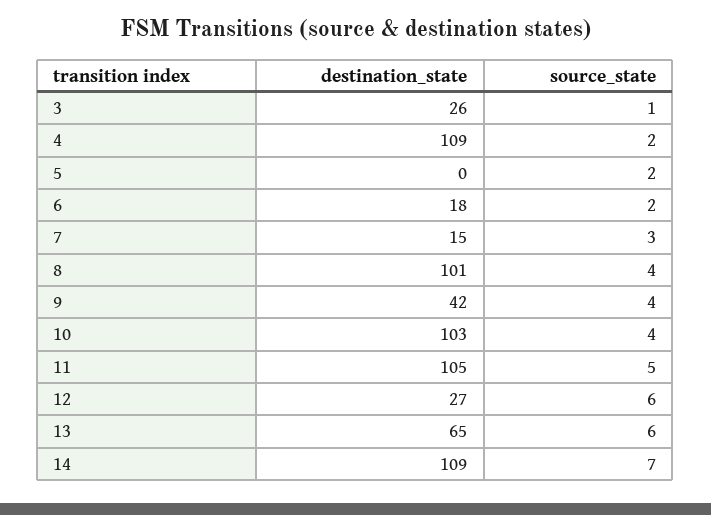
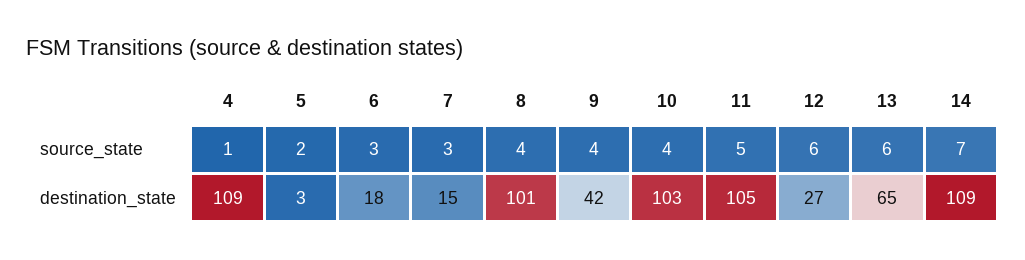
  {
    "destination_state": {
-     "3": 26,
      "4": 109,
-     "5": 0,
+     "5": 3,
      "6": 18,
      "7": 15,
      "8": 101,
      "9": 42,
      "10": 103,
      "11": 105,
      "12": 27,
      "13": 65,
      "14": 109
    },
    "source_state": {
-     "3": 1,
-     "4": 2,
+     "4": 1,
      "5": 2,
-     "6": 2,
+     "6": 3,
      "7": 3,
      "8": 4,
      "9": 4,
      "10": 4,
      "11": 5,
      "12": 6,
      "13": 6,
      "14": 7
    }
  }

